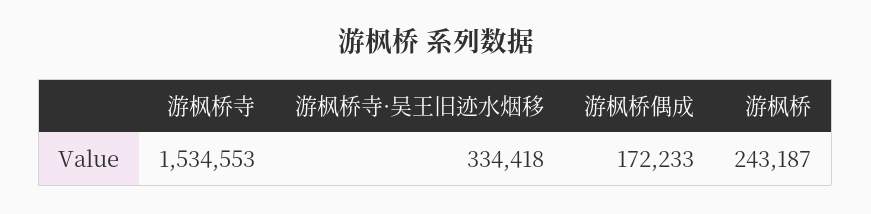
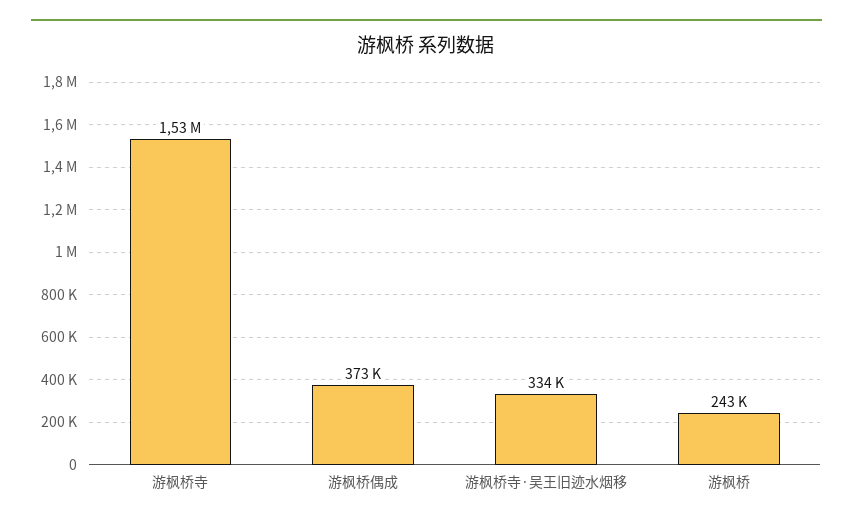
  {
    "游枫桥寺": 1534553,
    "游枫桥寺·吴王旧迹水烟移": 334418,
-   "游枫桥偶成": 172233,
+   "游枫桥偶成": 373000,
    "游枫桥": 243187
  }

